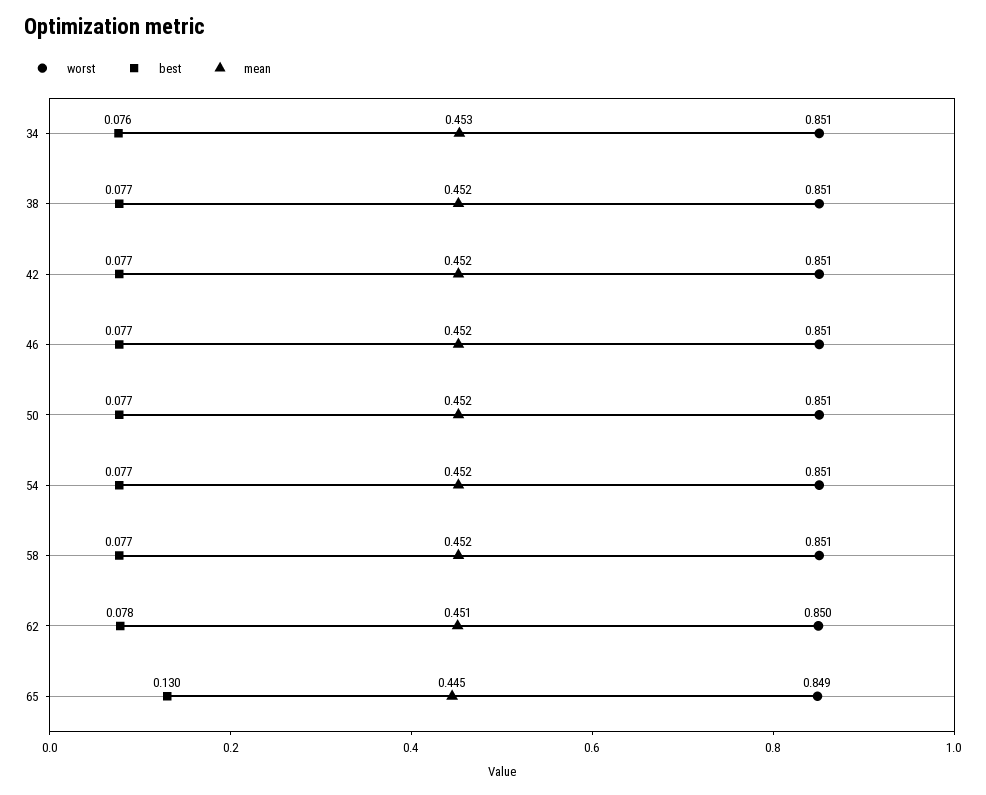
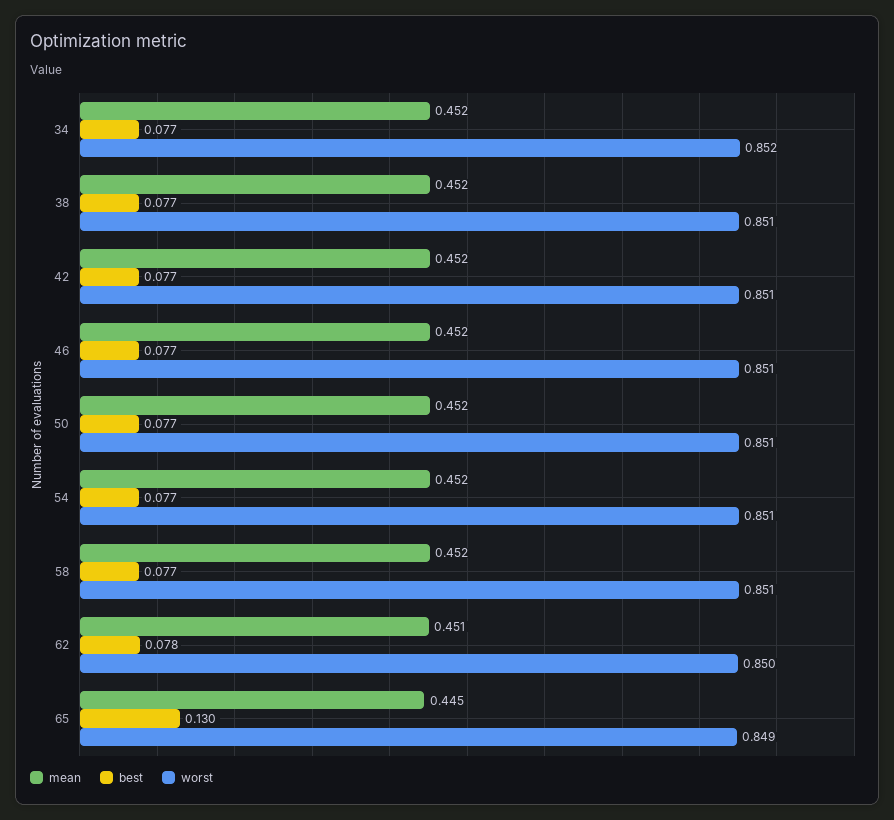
  {
    "worst": {
-     "34": 0.851,
+     "34": 0.852,
      "38": 0.851,
      "42": 0.851,
      "46": 0.851,
      "50": 0.851,
      "54": 0.851,
      "58": 0.851,
      "62": 0.85,
      "65": 0.849
    },
    "best": {
-     "34": 0.076,
+     "34": 0.077,
      "38": 0.077,
      "42": 0.077,
      "46": 0.077,
      "50": 0.077,
      "54": 0.077,
      "58": 0.077,
      "62": 0.078,
      "65": 0.13
    },
    "mean": {
-     "34": 0.453,
+     "34": 0.452,
      "38": 0.452,
      "42": 0.452,
      "46": 0.452,
      "50": 0.452,
      "54": 0.452,
      "58": 0.452,
      "62": 0.451,
      "65": 0.445
    }
  }

